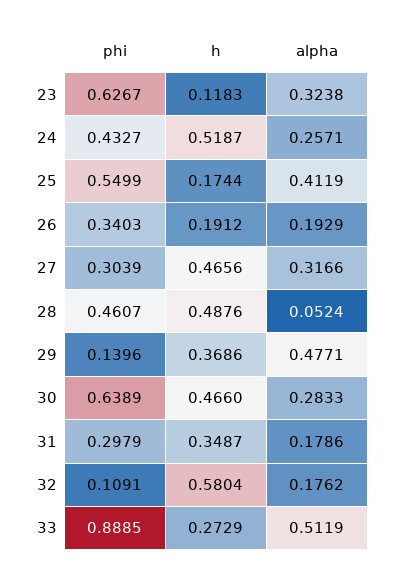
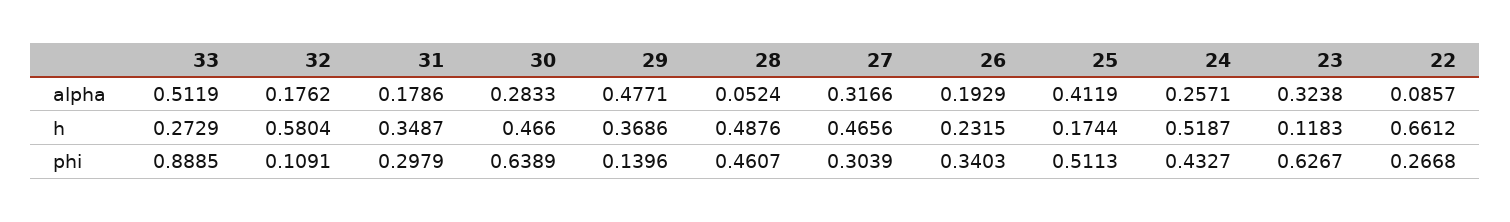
  {
    "phi": {
      "23": 0.6267,
      "24": 0.4327,
-     "25": 0.5499,
+     "25": 0.5113,
      "26": 0.3403,
      "27": 0.3039,
      "28": 0.4607,
      "29": 0.1396,
      "30": 0.6389,
      "31": 0.2979,
      "32": 0.1091,
-     "33": 0.8885
+     "33": 0.8885,
+     "22": 0.2668
    },
    "h": {
      "23": 0.1183,
      "24": 0.5187,
      "25": 0.1744,
-     "26": 0.1912,
+     "26": 0.2315,
      "27": 0.4656,
      "28": 0.4876,
      "29": 0.3686,
      "30": 0.466,
      "31": 0.3487,
      "32": 0.5804,
-     "33": 0.2729
+     "33": 0.2729,
+     "22": 0.6612
    },
    "alpha": {
      "23": 0.3238,
      "24": 0.2571,
      "25": 0.4119,
      "26": 0.1929,
      "27": 0.3166,
      "28": 0.0524,
      "29": 0.4771,
      "30": 0.2833,
      "31": 0.1786,
      "32": 0.1762,
-     "33": 0.5119
+     "33": 0.5119,
+     "22": 0.0857
    }
  }

